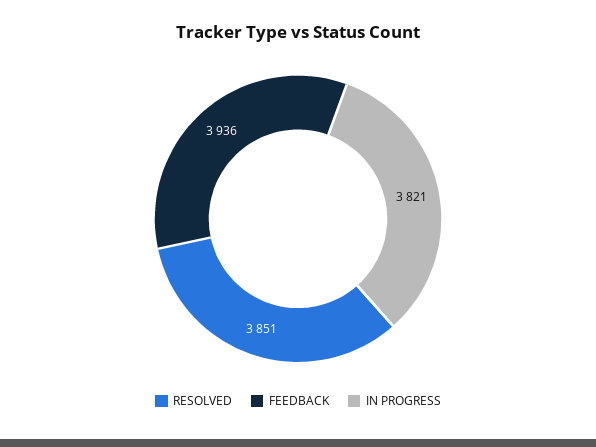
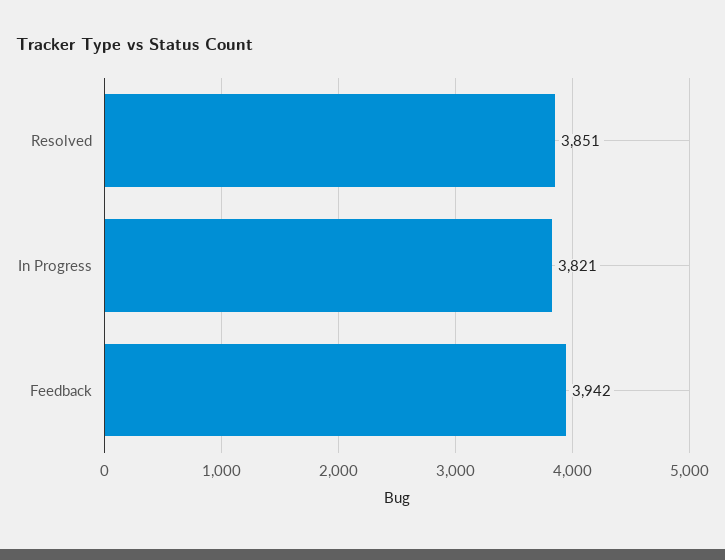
  {
    "RESOLVED": 3851,
-   "FEEDBACK": 3936,
+   "FEEDBACK": 3942,
    "IN PROGRESS": 3821
  }

